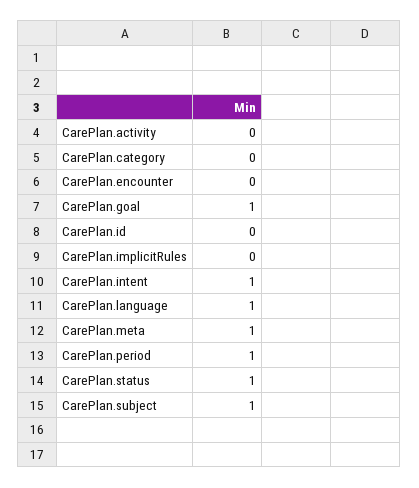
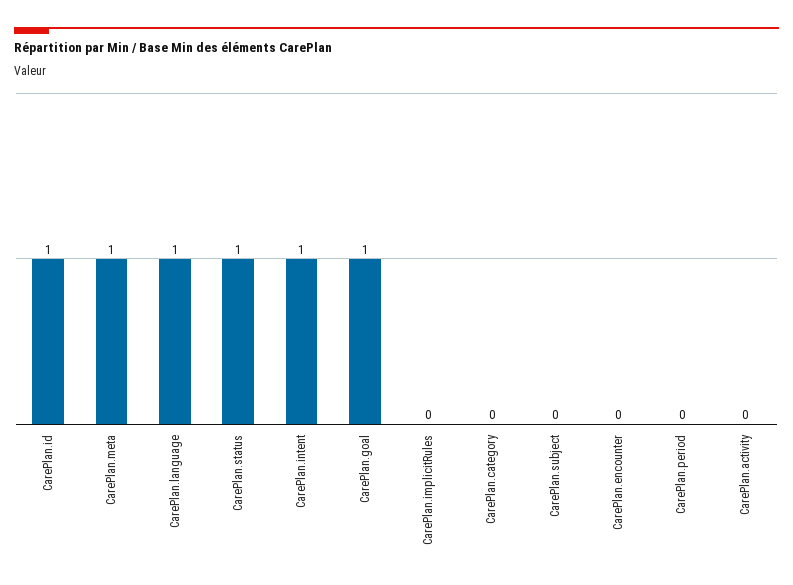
  {
    "CarePlan.activity": 0,
    "CarePlan.category": 0,
    "CarePlan.encounter": 0,
    "CarePlan.goal": 1,
-   "CarePlan.id": 0,
+   "CarePlan.id": 1,
    "CarePlan.implicitRules": 0,
    "CarePlan.intent": 1,
    "CarePlan.language": 1,
    "CarePlan.meta": 1,
-   "CarePlan.period": 1,
+   "CarePlan.period": 0,
    "CarePlan.status": 1,
-   "CarePlan.subject": 1
+   "CarePlan.subject": 0
  }

